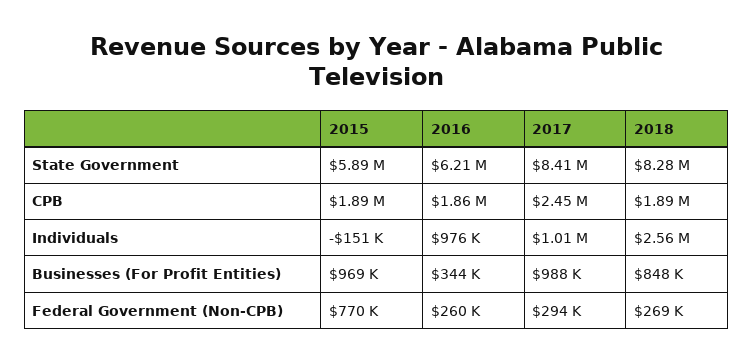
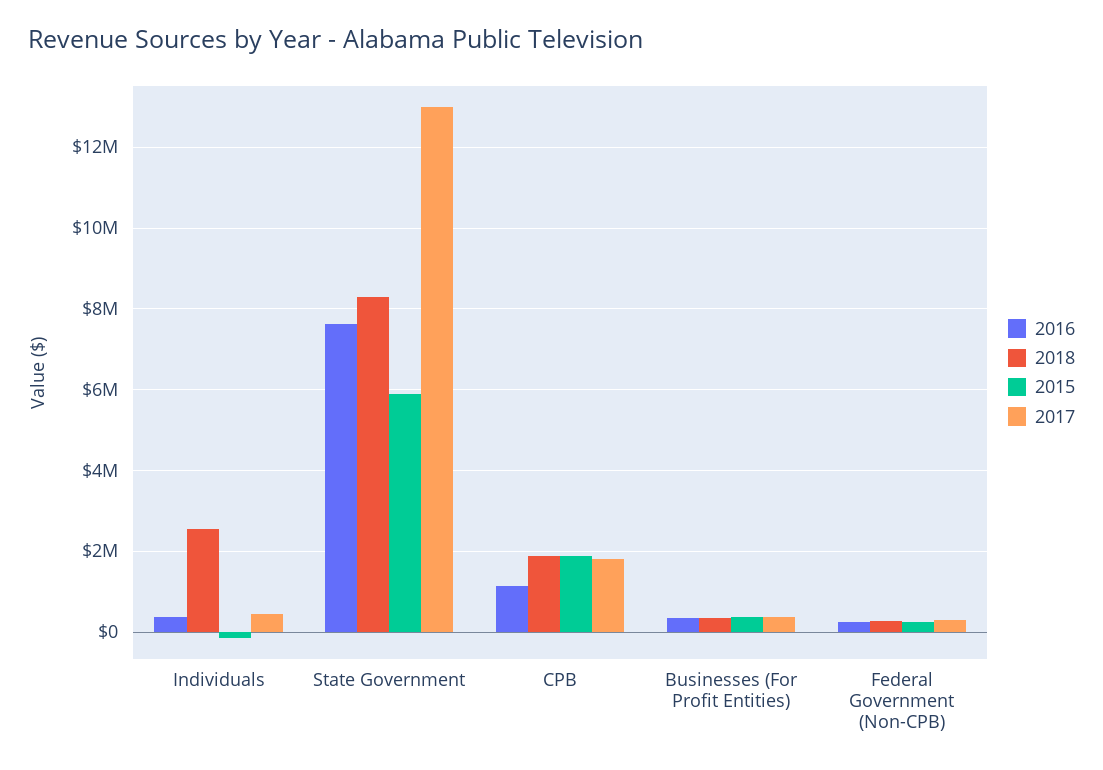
  {
    "2015": {
      "State Government": 5890000,
      "CPB": 1890000,
      "Individuals": -151000,
-     "Businesses (For Profit Entities)": 969000,
+     "Businesses (For Profit Entities)": 400000,
-     "Federal Government (Non-CPB)": 770000
+     "Federal Government (Non-CPB)": 200000
    },
    "2016": {
-     "State Government": 6210000,
+     "State Government": 7600000,
-     "CPB": 1860000,
+     "CPB": 1200000,
-     "Individuals": 976000,
+     "Individuals": 400000,
      "Businesses (For Profit Entities)": 344000,
      "Federal Government (Non-CPB)": 260000
    },
    "2017": {
-     "State Government": 8410000,
+     "State Government": 13000000,
-     "CPB": 2450000,
+     "CPB": 1800000,
-     "Individuals": 1010000,
+     "Individuals": 400000,
-     "Businesses (For Profit Entities)": 988000,
+     "Businesses (For Profit Entities)": 400000,
      "Federal Government (Non-CPB)": 294000
    },
    "2018": {
      "State Government": 8280000,
      "CPB": 1890000,
      "Individuals": 2560000,
-     "Businesses (For Profit Entities)": 848000,
+     "Businesses (For Profit Entities)": 400000,
      "Federal Government (Non-CPB)": 269000
    }
  }

